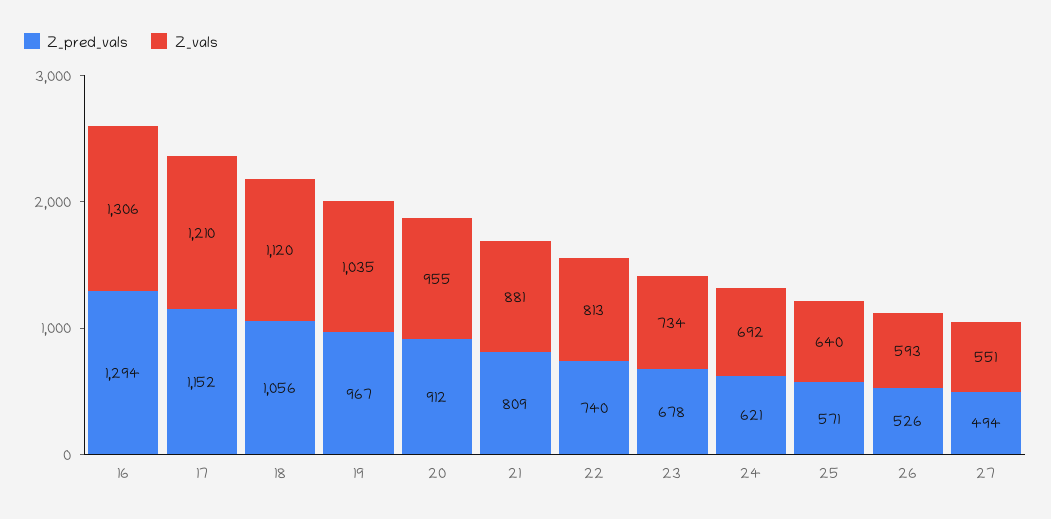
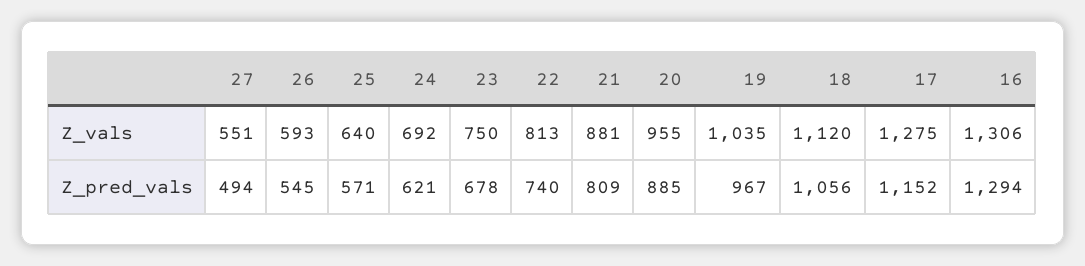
  {
    "Z_pred_vals": {
      "16": 1294,
      "17": 1152,
      "18": 1056,
      "19": 967,
-     "20": 912,
+     "20": 885,
      "21": 809,
      "22": 740,
      "23": 678,
      "24": 621,
      "25": 571,
-     "26": 526,
+     "26": 545,
      "27": 494
    },
    "Z_vals": {
      "16": 1306,
-     "17": 1210,
+     "17": 1275,
      "18": 1120,
      "19": 1035,
      "20": 955,
      "21": 881,
      "22": 813,
-     "23": 734,
+     "23": 750,
      "24": 692,
      "25": 640,
      "26": 593,
      "27": 551
    }
  }

